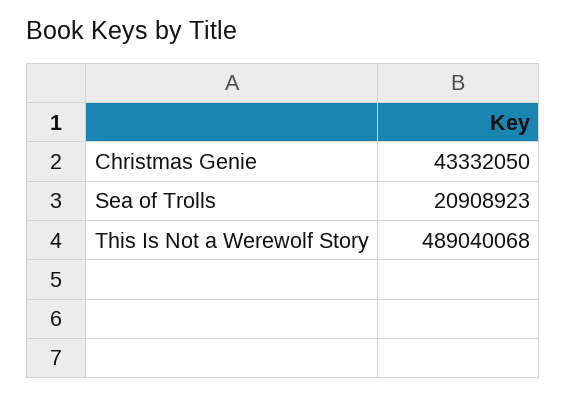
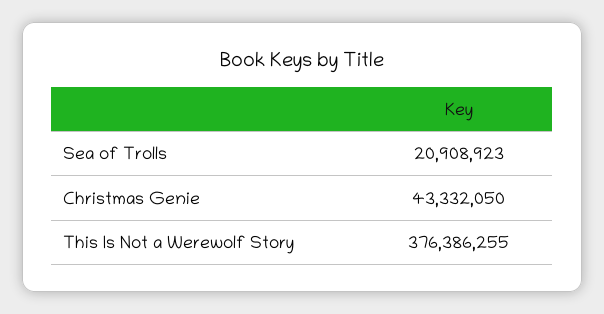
  {
    "Christmas Genie": 43332050,
    "Sea of Trolls": 20908923,
-   "This Is Not a Werewolf Story": 489040068
+   "This Is Not a Werewolf Story": 376386255
  }

